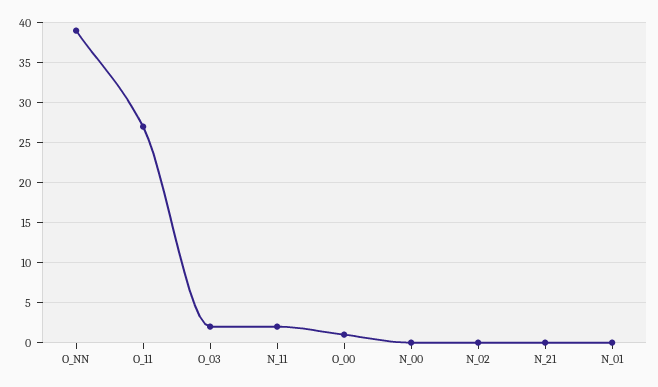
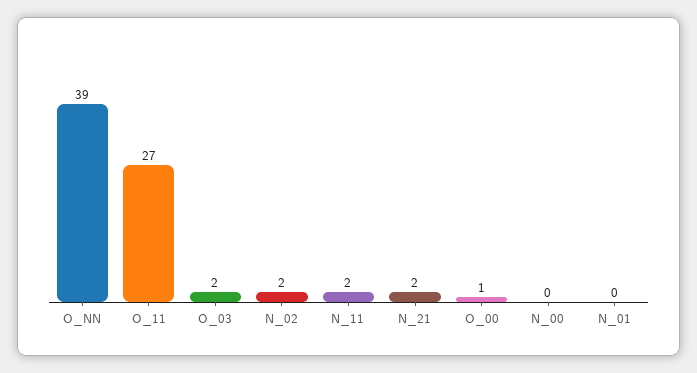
  {
    "O_NN": 39,
    "O_11": 27,
    "O_03": 2,
    "N_11": 2,
    "O_00": 1,
    "N_00": 0,
-   "N_02": 0,
+   "N_02": 2,
-   "N_21": 0,
+   "N_21": 2,
    "N_01": 0
  }

